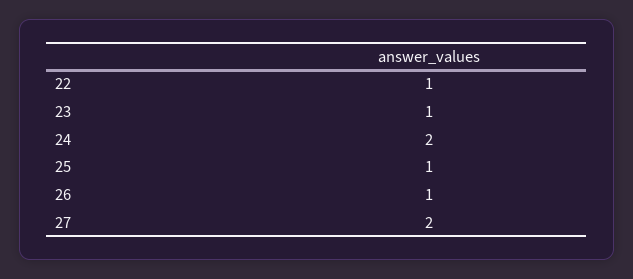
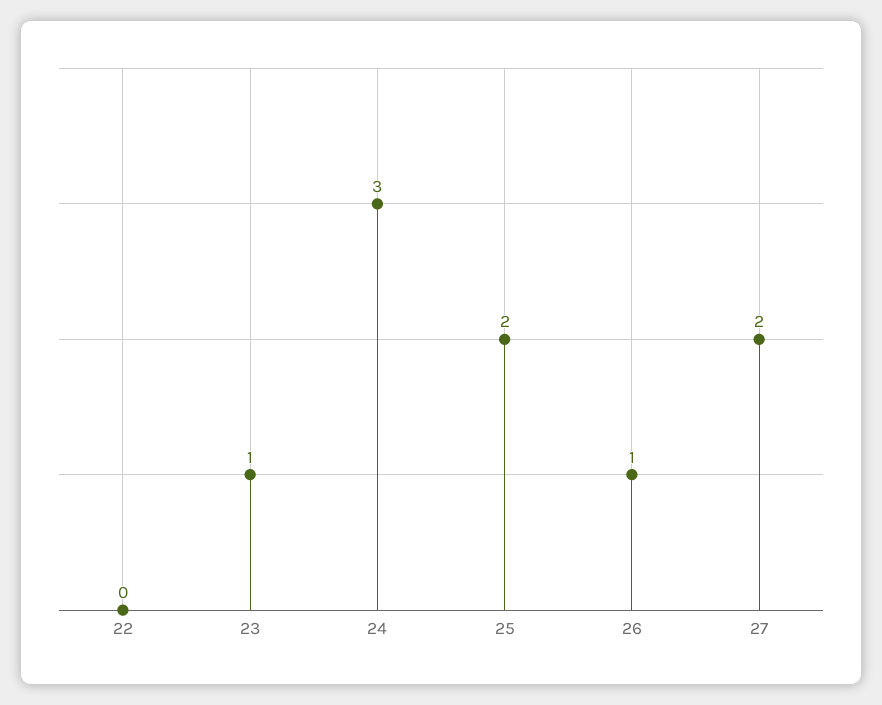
  {
-   "22": 1,
+   "22": 0,
    "23": 1,
-   "24": 2,
+   "24": 3,
-   "25": 1,
+   "25": 2,
    "26": 1,
    "27": 2
  }

